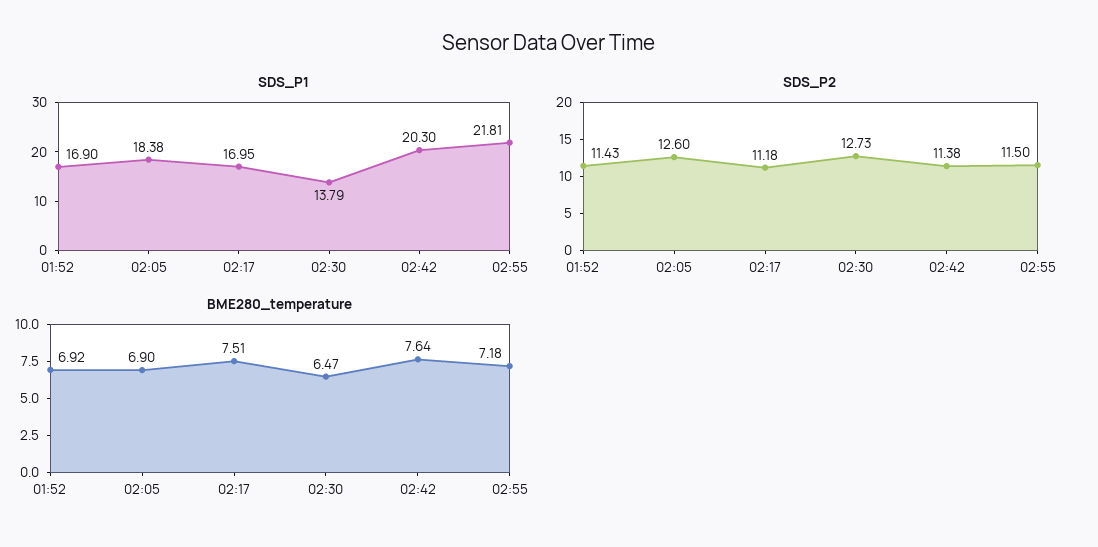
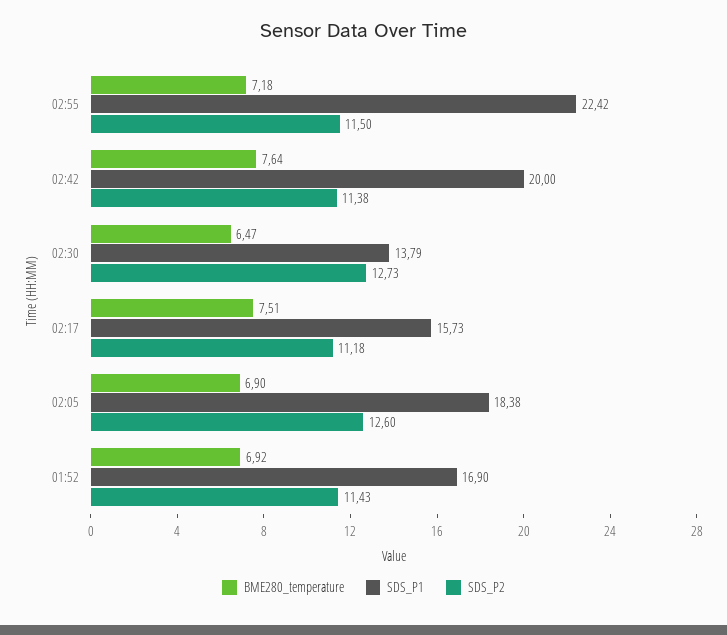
  {
    "SDS_P1": {
      "01:52": 16.9,
      "02:05": 18.38,
-     "02:17": 16.95,
+     "02:17": 15.73,
      "02:30": 13.79,
-     "02:42": 20.3,
+     "02:42": 20,
-     "02:55": 21.81
+     "02:55": 22.42
    },
    "SDS_P2": {
      "01:52": 11.43,
      "02:05": 12.6,
      "02:17": 11.18,
      "02:30": 12.73,
      "02:42": 11.38,
      "02:55": 11.5
    },
    "BME280_temperature": {
      "01:52": 6.92,
      "02:05": 6.9,
      "02:17": 7.51,
      "02:30": 6.47,
      "02:42": 7.64,
      "02:55": 7.18
    }
  }

